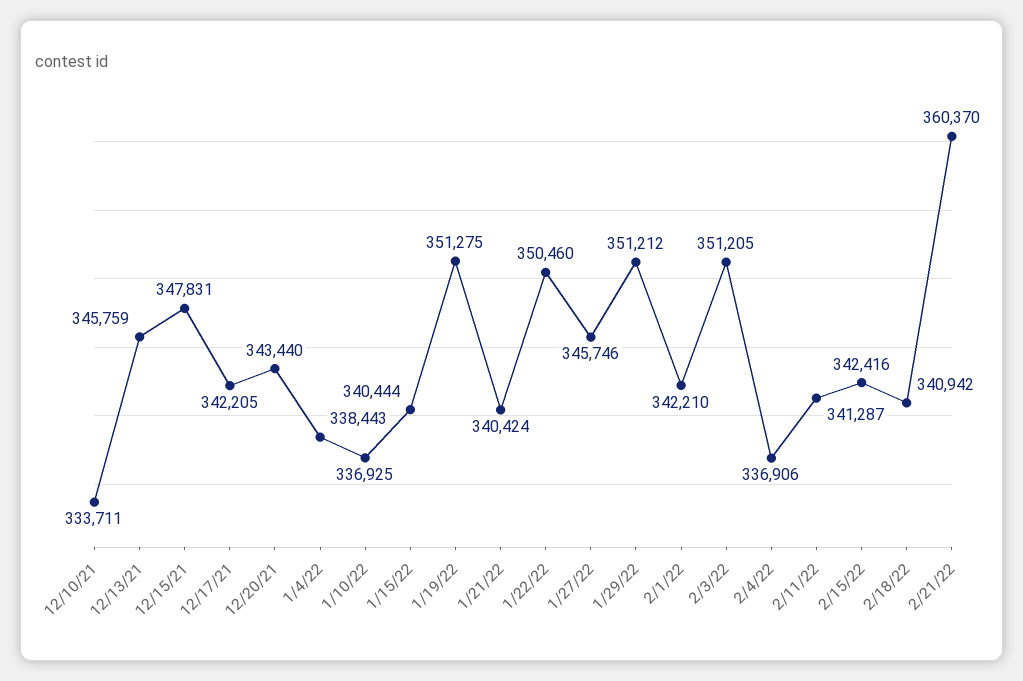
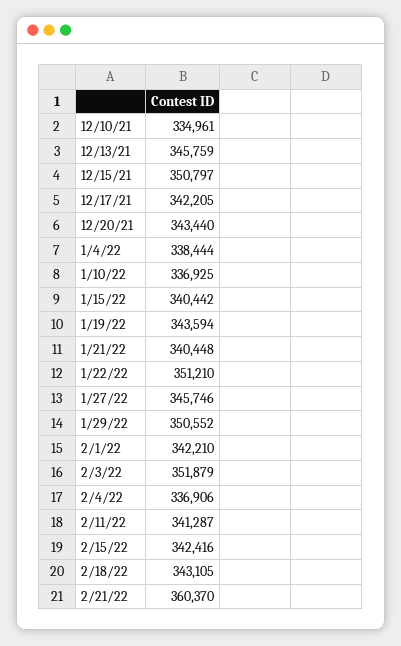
  {
-   "12/10/21": 333711,
+   "12/10/21": 334961,
    "12/13/21": 345759,
-   "12/15/21": 347831,
+   "12/15/21": 350797,
    "12/17/21": 342205,
    "12/20/21": 343440,
-   "1/4/22": 338443,
+   "1/4/22": 338444,
    "1/10/22": 336925,
-   "1/15/22": 340444,
+   "1/15/22": 340442,
-   "1/19/22": 351275,
+   "1/19/22": 343594,
-   "1/21/22": 340424,
+   "1/21/22": 340448,
-   "1/22/22": 350460,
+   "1/22/22": 351210,
    "1/27/22": 345746,
-   "1/29/22": 351212,
+   "1/29/22": 350552,
    "2/1/22": 342210,
-   "2/3/22": 351205,
+   "2/3/22": 351879,
    "2/4/22": 336906,
    "2/11/22": 341287,
    "2/15/22": 342416,
-   "2/18/22": 340942,
+   "2/18/22": 343105,
    "2/21/22": 360370
  }

